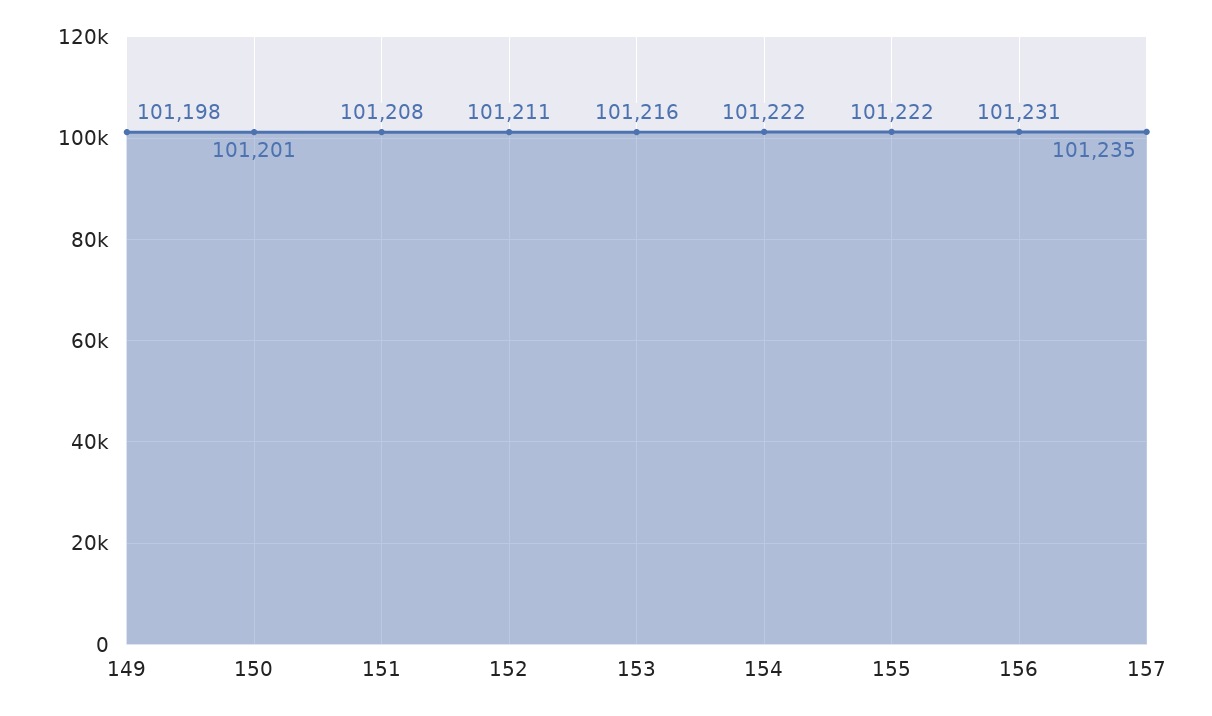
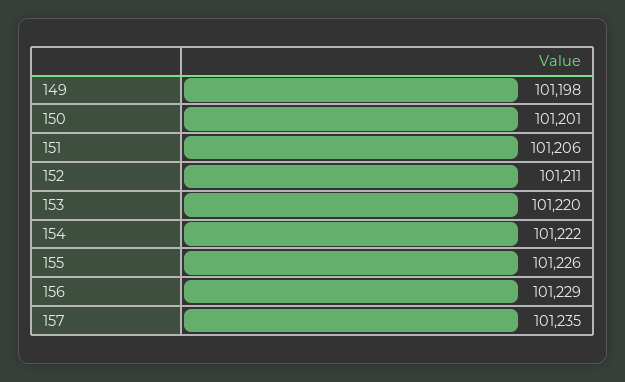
  {
    "149": 101198,
    "150": 101201,
-   "151": 101208,
+   "151": 101206,
    "152": 101211,
-   "153": 101216,
+   "153": 101220,
    "154": 101222,
-   "155": 101222,
+   "155": 101226,
-   "156": 101231,
+   "156": 101229,
    "157": 101235
  }

